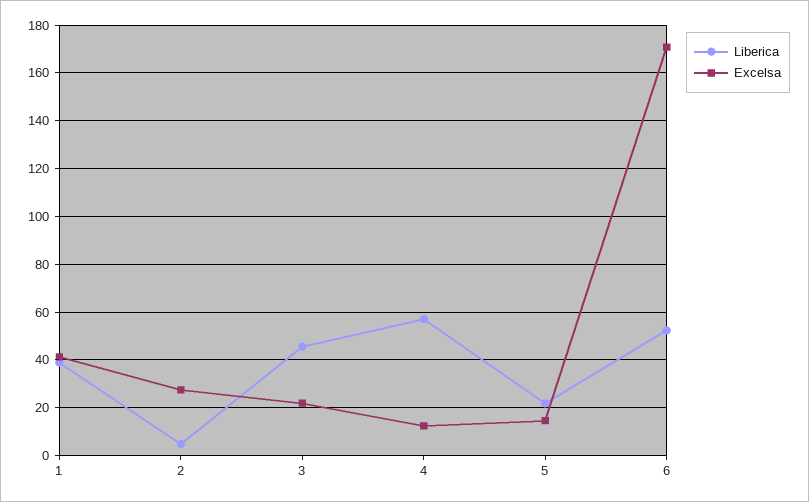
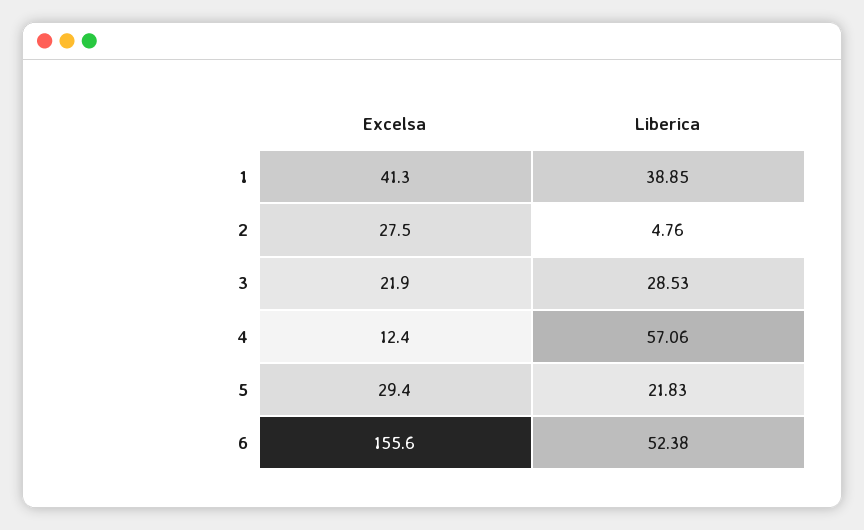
  {
    "Liberica": {
      "1": 38.85,
      "2": 4.76,
-     "3": 45,
+     "3": 28.53,
      "4": 57.06,
      "5": 21.83,
      "6": 52.38
    },
    "Excelsa": {
      "1": 41.3,
      "2": 27.5,
      "3": 21.9,
      "4": 12.4,
-     "5": 15,
+     "5": 29.4,
-     "6": 170
+     "6": 155.6
    }
  }

